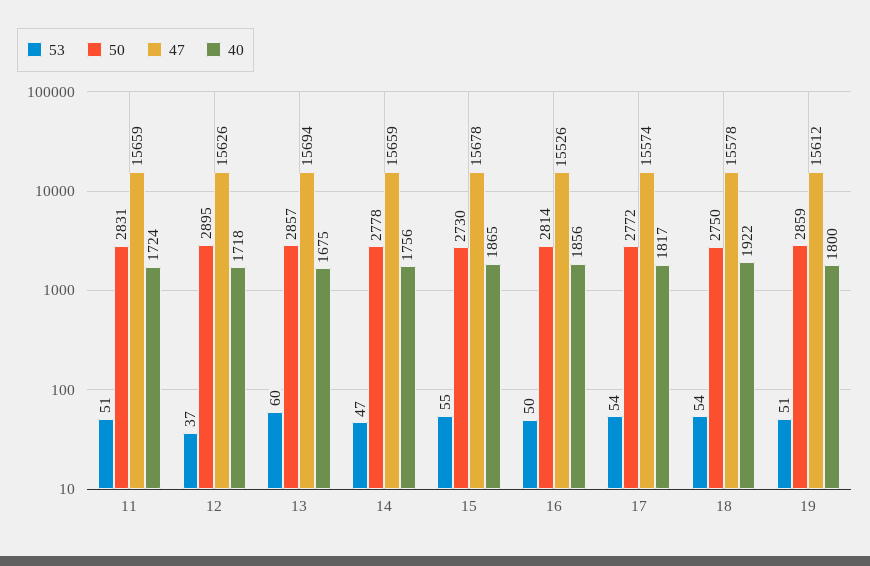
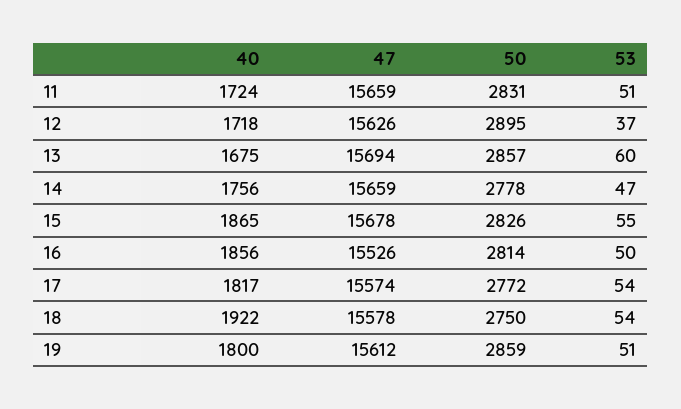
  {
    "53": {
      "11": 51,
      "12": 37,
      "13": 60,
      "14": 47,
      "15": 55,
      "16": 50,
      "17": 54,
      "18": 54,
      "19": 51
    },
    "50": {
      "11": 2831,
      "12": 2895,
      "13": 2857,
      "14": 2778,
-     "15": 2730,
+     "15": 2826,
      "16": 2814,
      "17": 2772,
      "18": 2750,
      "19": 2859
    },
    "47": {
      "11": 15659,
      "12": 15626,
      "13": 15694,
      "14": 15659,
      "15": 15678,
      "16": 15526,
      "17": 15574,
      "18": 15578,
      "19": 15612
    },
    "40": {
      "11": 1724,
      "12": 1718,
      "13": 1675,
      "14": 1756,
      "15": 1865,
      "16": 1856,
      "17": 1817,
      "18": 1922,
      "19": 1800
    }
  }

